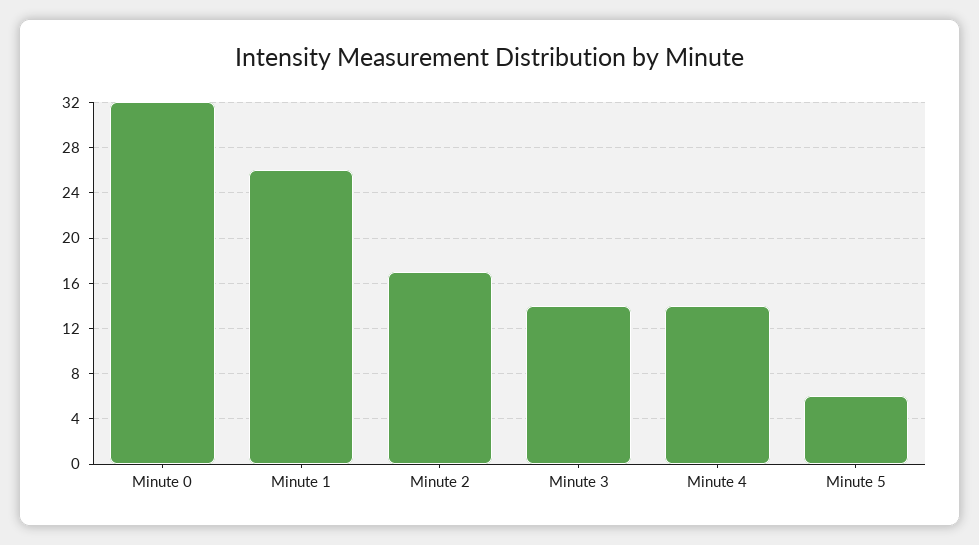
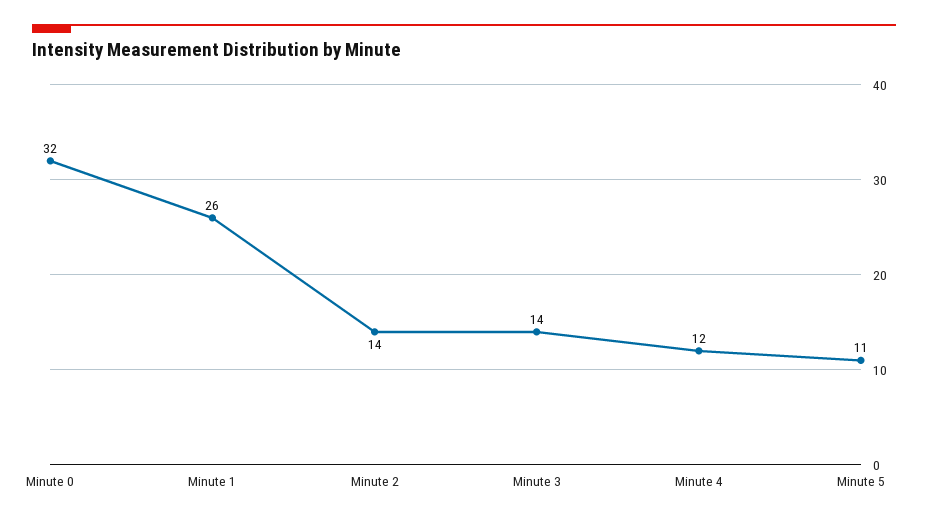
  {
    "Minute 0": 32,
    "Minute 1": 26,
-   "Minute 2": 17,
+   "Minute 2": 14,
    "Minute 3": 14,
-   "Minute 4": 14,
+   "Minute 4": 12,
-   "Minute 5": 6
+   "Minute 5": 11
  }

